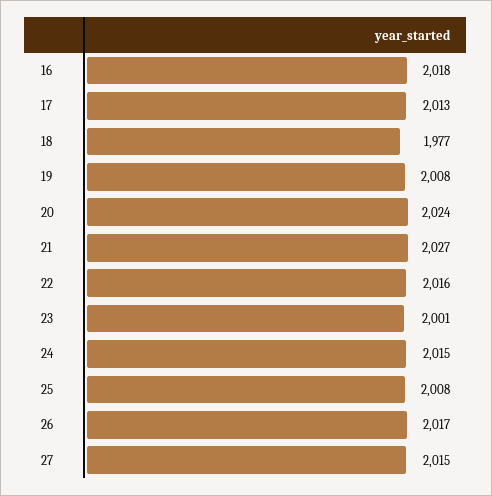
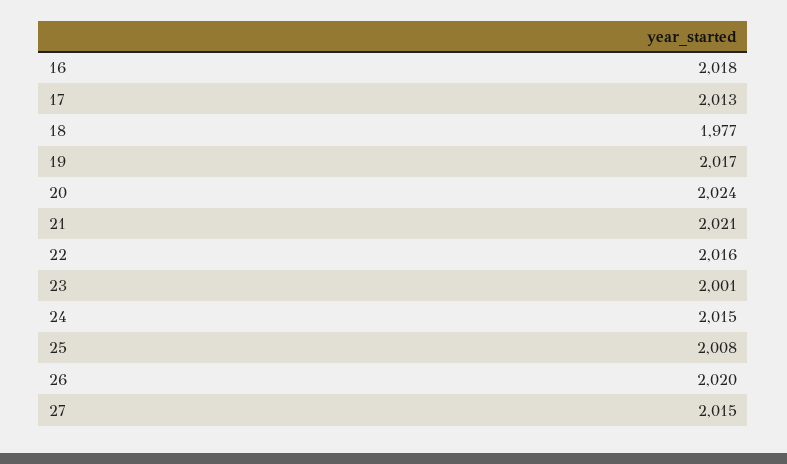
  {
    "16": 2018,
    "17": 2013,
    "18": 1977,
-   "19": 2008,
+   "19": 2017,
    "20": 2024,
-   "21": 2027,
+   "21": 2021,
    "22": 2016,
    "23": 2001,
    "24": 2015,
    "25": 2008,
-   "26": 2017,
+   "26": 2020,
    "27": 2015
  }

